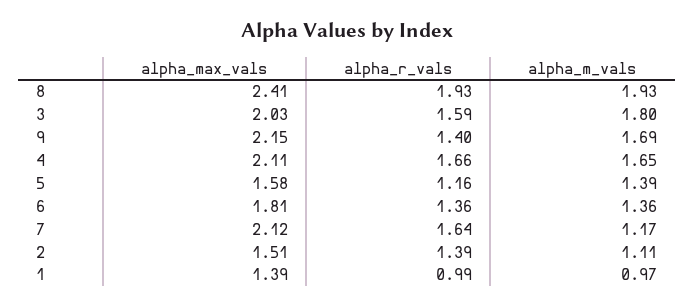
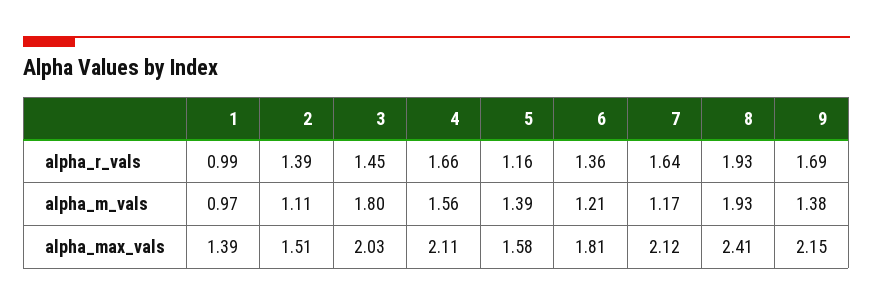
  {
    "alpha_max_vals": {
      "8": 2.41,
      "3": 2.03,
      "9": 2.15,
      "4": 2.11,
      "5": 1.58,
      "6": 1.81,
      "7": 2.12,
      "2": 1.51,
      "1": 1.39
    },
    "alpha_r_vals": {
      "8": 1.93,
-     "3": 1.59,
+     "3": 1.45,
-     "9": 1.4,
+     "9": 1.69,
      "4": 1.66,
      "5": 1.16,
      "6": 1.36,
      "7": 1.64,
      "2": 1.39,
      "1": 0.99
    },
    "alpha_m_vals": {
      "8": 1.93,
      "3": 1.8,
-     "9": 1.69,
+     "9": 1.38,
-     "4": 1.65,
+     "4": 1.56,
      "5": 1.39,
-     "6": 1.36,
+     "6": 1.21,
      "7": 1.17,
      "2": 1.11,
      "1": 0.97
    }
  }

